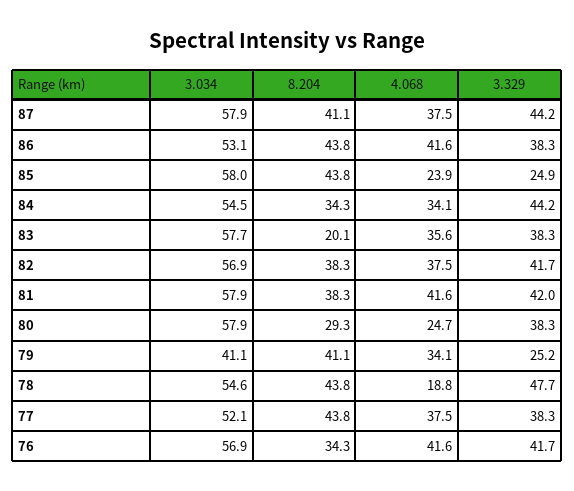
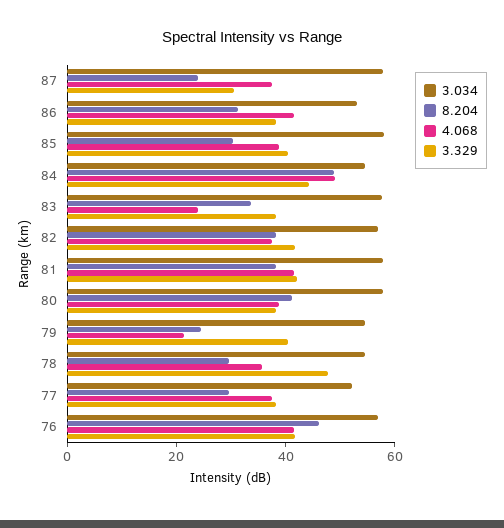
  {
    "3.034": {
      "87": 57.9,
      "86": 53.1,
      "85": 58,
      "84": 54.5,
      "83": 57.7,
      "82": 56.9,
      "81": 57.9,
      "80": 57.9,
-     "79": 41.1,
+     "79": 55,
      "78": 54.6,
      "77": 52.1,
      "76": 56.9
    },
    "8.204": {
-     "87": 41.1,
+     "87": 25,
-     "86": 43.8,
+     "86": 30,
-     "85": 43.8,
+     "85": 30,
-     "84": 34.3,
+     "84": 50,
-     "83": 20.1,
+     "83": 35,
      "82": 38.3,
      "81": 38.3,
-     "80": 29.3,
+     "80": 40,
-     "79": 41.1,
+     "79": 25,
-     "78": 43.8,
+     "78": 30,
-     "77": 43.8,
+     "77": 30,
-     "76": 34.3
+     "76": 45
    },
    "4.068": {
      "87": 37.5,
      "86": 41.6,
-     "85": 23.9,
+     "85": 40,
-     "84": 34.1,
+     "84": 50,
-     "83": 35.6,
+     "83": 25,
      "82": 37.5,
      "81": 41.6,
-     "80": 24.7,
+     "80": 40,
-     "79": 34.1,
+     "79": 20,
-     "78": 18.8,
+     "78": 35,
      "77": 37.5,
      "76": 41.6
    },
    "3.329": {
-     "87": 44.2,
+     "87": 30,
      "86": 38.3,
-     "85": 24.9,
+     "85": 40,
      "84": 44.2,
      "83": 38.3,
      "82": 41.7,
      "81": 42,
      "80": 38.3,
-     "79": 25.2,
+     "79": 40,
      "78": 47.7,
      "77": 38.3,
      "76": 41.7
    }
  }

